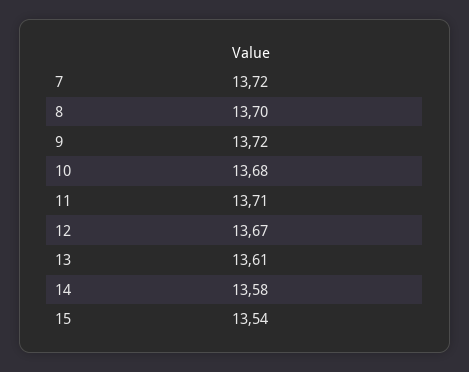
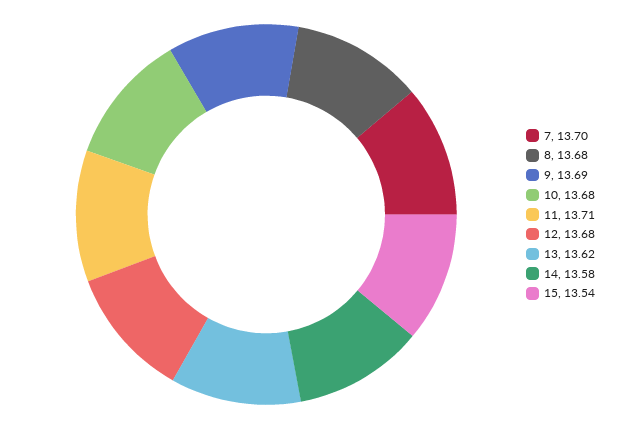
  {
-   "7": 13.72,
+   "7": 13.7,
-   "8": 13.7,
+   "8": 13.68,
-   "9": 13.72,
+   "9": 13.69,
    "10": 13.68,
    "11": 13.71,
-   "12": 13.67,
+   "12": 13.68,
-   "13": 13.61,
+   "13": 13.62,
    "14": 13.58,
    "15": 13.54
  }

